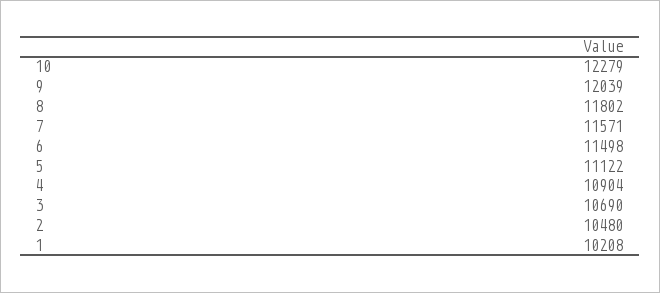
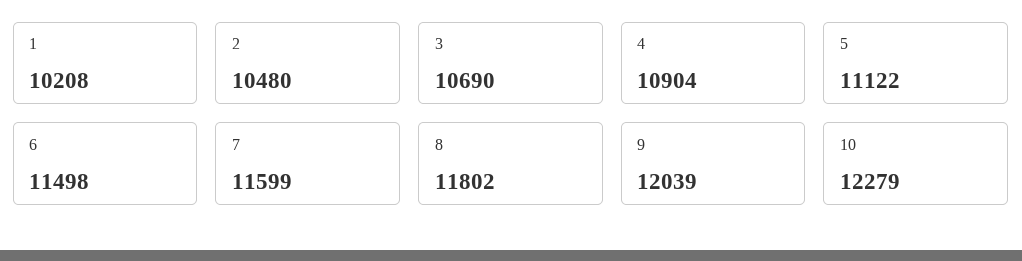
  {
    "10": 12279,
    "9": 12039,
    "8": 11802,
-   "7": 11571,
+   "7": 11599,
    "6": 11498,
    "5": 11122,
    "4": 10904,
    "3": 10690,
    "2": 10480,
    "1": 10208
  }

